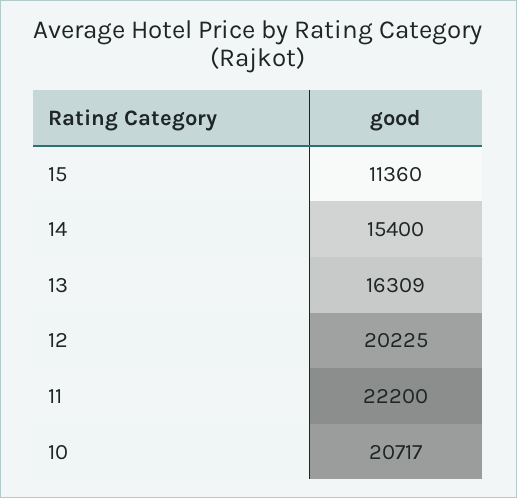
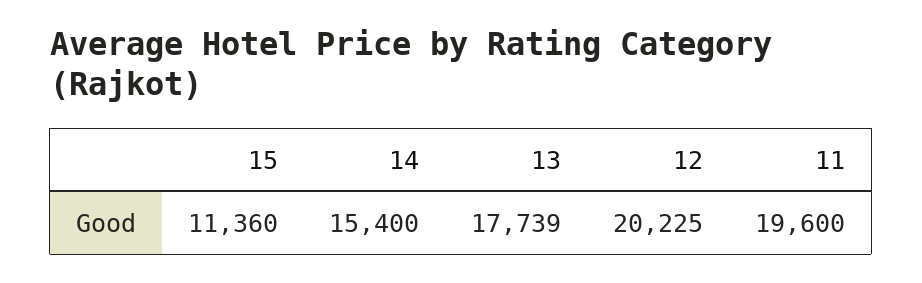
  {
    "15": 11360,
    "14": 15400,
-   "13": 16309,
+   "13": 17739,
    "12": 20225,
-   "11": 22200,
+   "11": 19600
-   "10": 20717
  }

